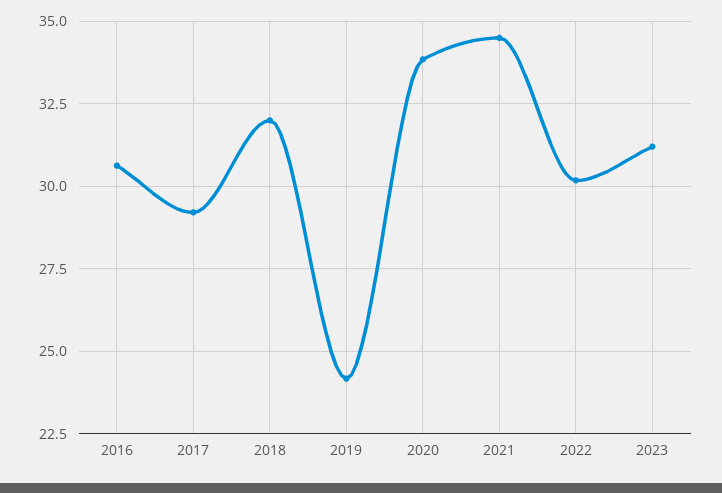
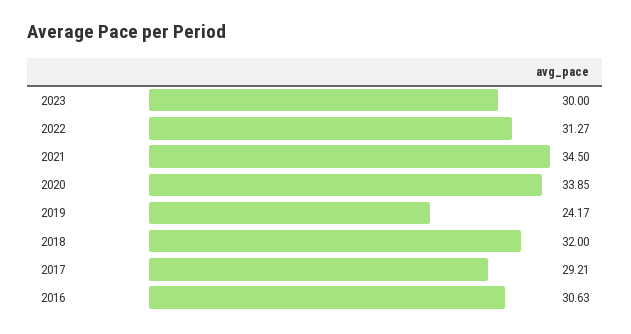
  {
    "2016": 30.63,
    "2017": 29.21,
    "2018": 32,
    "2019": 24.17,
    "2020": 33.85,
    "2021": 34.5,
-   "2022": 30.25,
+   "2022": 31.27,
-   "2023": 31.25
+   "2023": 30
  }

